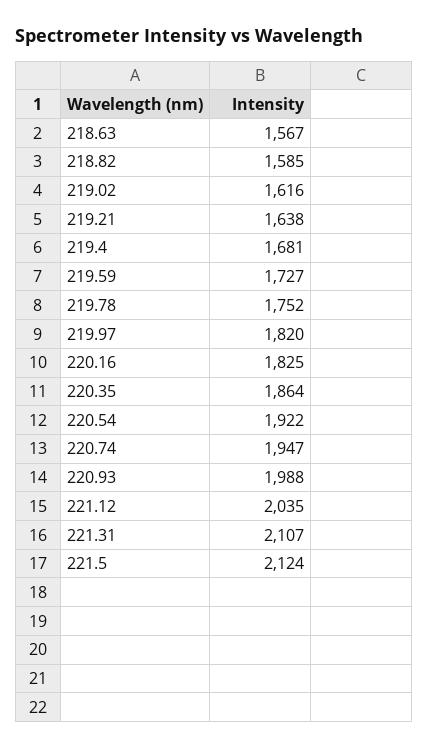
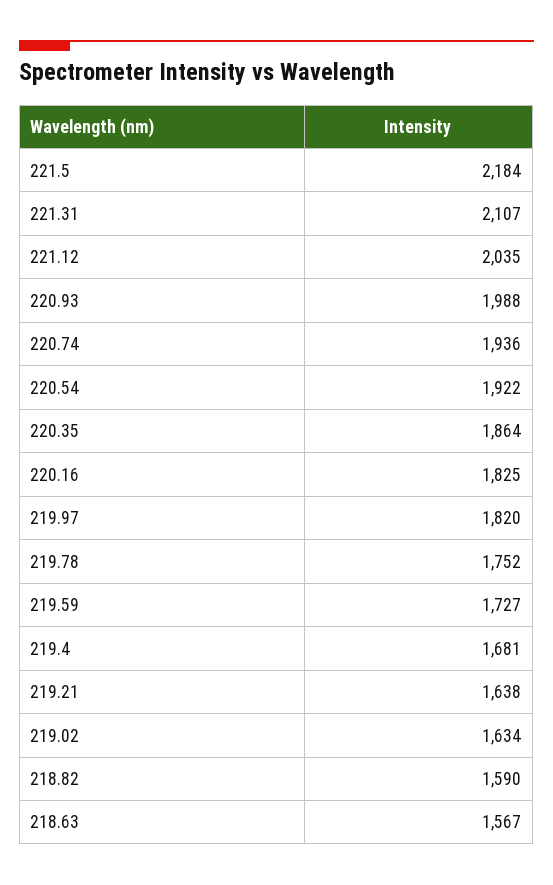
  {
    "218.63": 1567,
-   "218.82": 1585,
+   "218.82": 1590,
-   "219.02": 1616,
+   "219.02": 1634,
    "219.21": 1638,
    "219.4": 1681,
    "219.59": 1727,
    "219.78": 1752,
    "219.97": 1820,
    "220.16": 1825,
    "220.35": 1864,
    "220.54": 1922,
-   "220.74": 1947,
+   "220.74": 1936,
    "220.93": 1988,
    "221.12": 2035,
    "221.31": 2107,
-   "221.5": 2124
+   "221.5": 2184
  }

